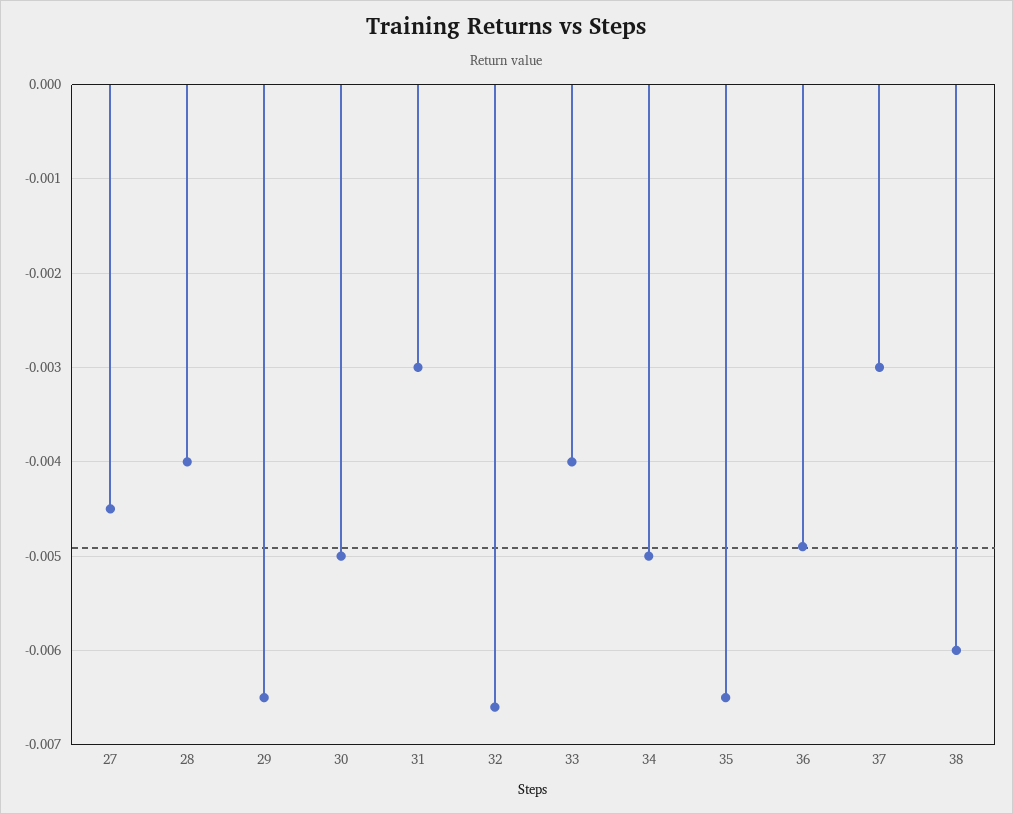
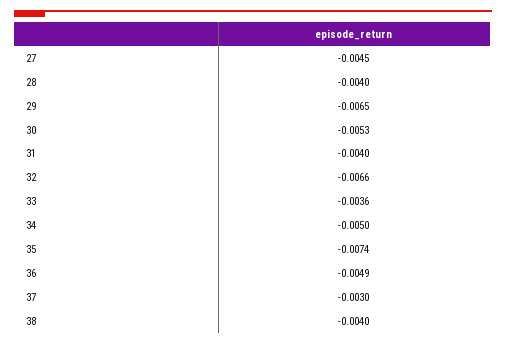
  {
    "27": -0.0045,
    "28": -0.004,
    "29": -0.0065,
-   "30": -0.005,
+   "30": -0.0053,
-   "31": -0.003,
+   "31": -0.004,
    "32": -0.0066,
-   "33": -0.004,
+   "33": -0.0036,
    "34": -0.005,
-   "35": -0.0065,
+   "35": -0.0074,
    "36": -0.0049,
    "37": -0.003,
-   "38": -0.006
+   "38": -0.004
  }

